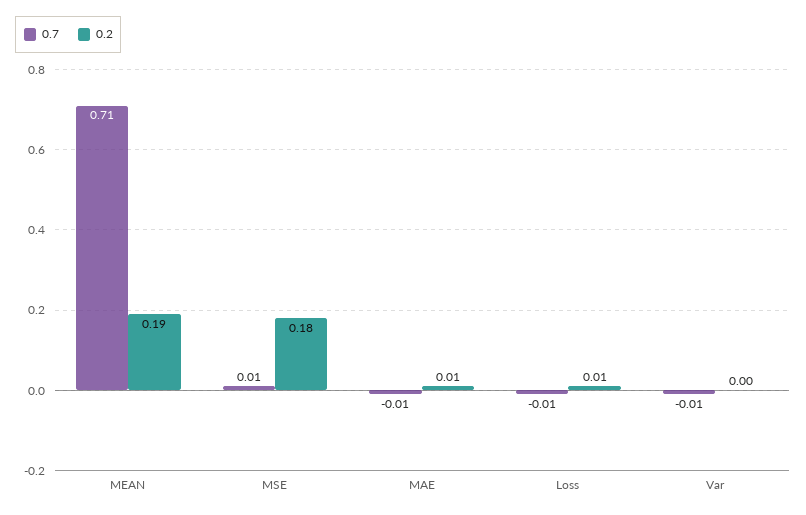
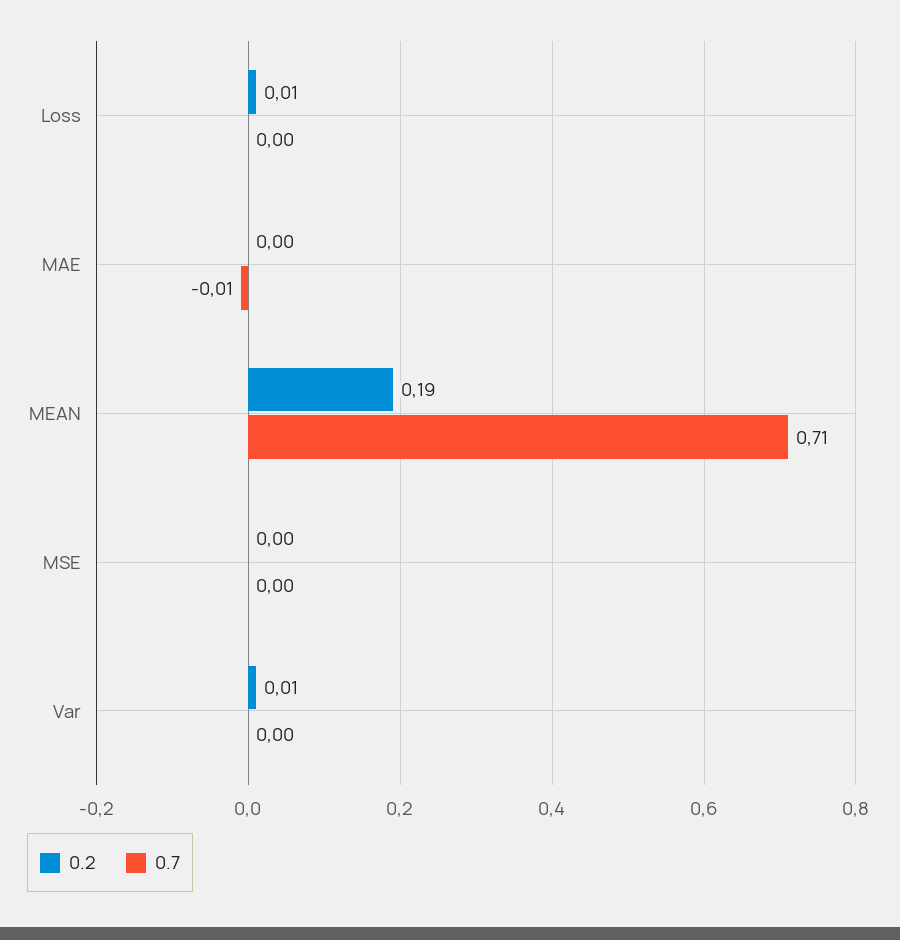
  {
    "0.7": {
      "MEAN": 0.71,
-     "MSE": 0.01,
+     "MSE": 0,
      "MAE": -0.01,
-     "Loss": -0.01,
+     "Loss": 0,
-     "Var": -0.01
+     "Var": 0
    },
    "0.2": {
      "MEAN": 0.19,
-     "MSE": 0.18,
+     "MSE": 0,
-     "MAE": 0.01,
+     "MAE": 0,
      "Loss": 0.01,
-     "Var": 0
+     "Var": 0.01
    }
  }

